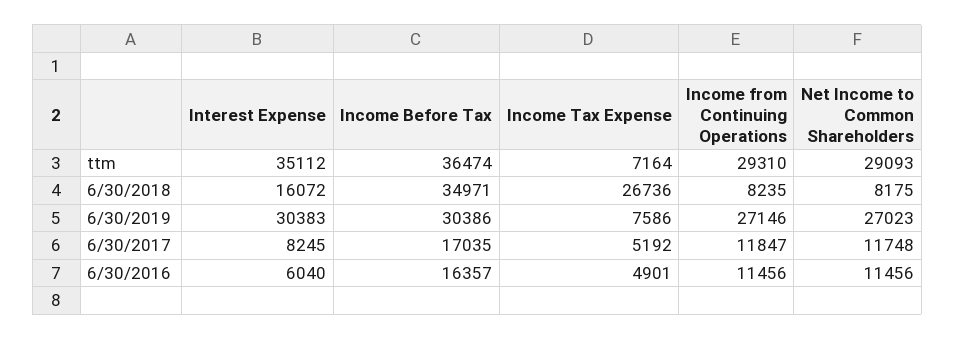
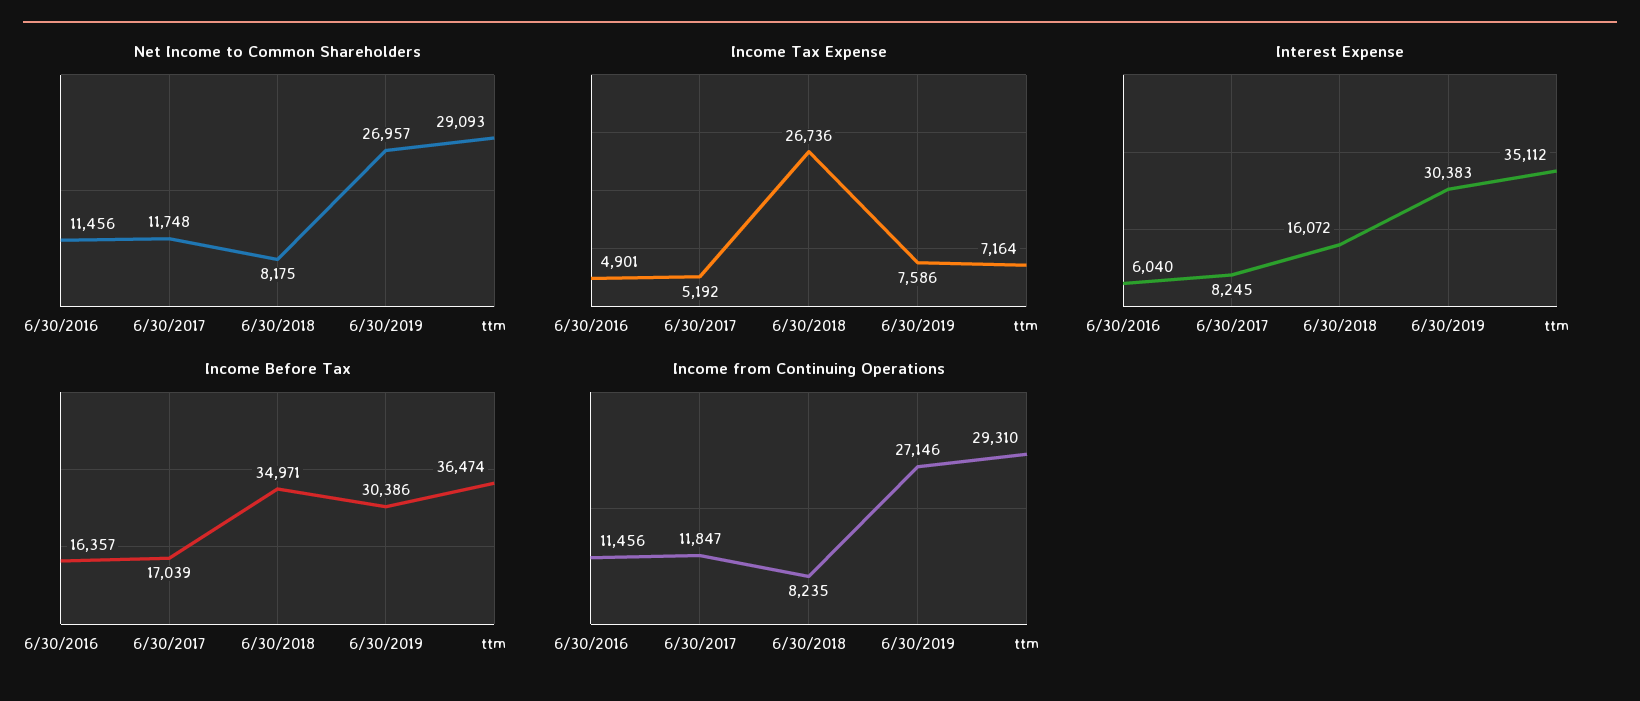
  {
    "Interest Expense": {
      "ttm": 35112,
      "6/30/2018": 16072,
      "6/30/2019": 30383,
      "6/30/2017": 8245,
      "6/30/2016": 6040
    },
    "Income Before Tax": {
      "ttm": 36474,
      "6/30/2018": 34971,
      "6/30/2019": 30386,
-     "6/30/2017": 17035,
+     "6/30/2017": 17039,
      "6/30/2016": 16357
    },
    "Income Tax Expense": {
      "ttm": 7164,
      "6/30/2018": 26736,
      "6/30/2019": 7586,
      "6/30/2017": 5192,
      "6/30/2016": 4901
    },
    "Income from Continuing Operations": {
      "ttm": 29310,
      "6/30/2018": 8235,
      "6/30/2019": 27146,
      "6/30/2017": 11847,
      "6/30/2016": 11456
    },
    "Net Income to Common Shareholders": {
      "ttm": 29093,
      "6/30/2018": 8175,
-     "6/30/2019": 27023,
+     "6/30/2019": 26957,
      "6/30/2017": 11748,
      "6/30/2016": 11456
    }
  }

